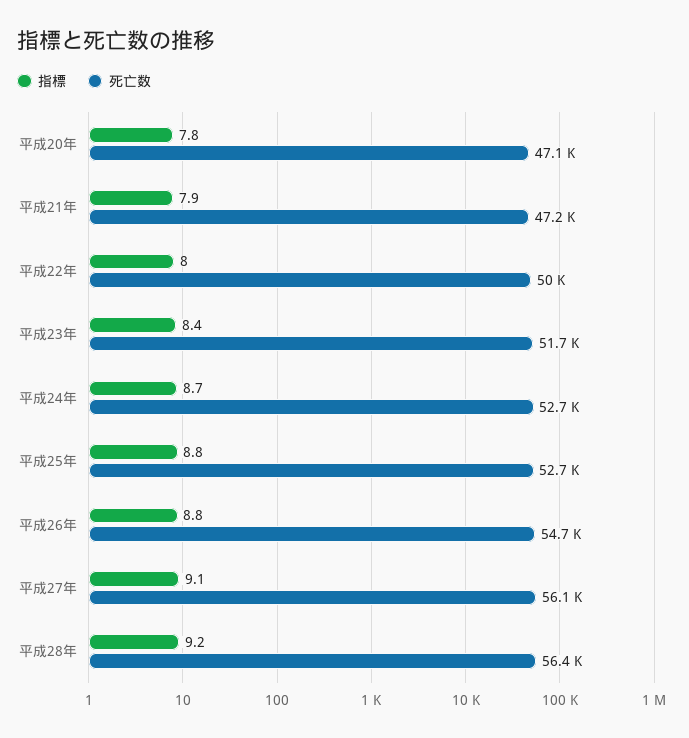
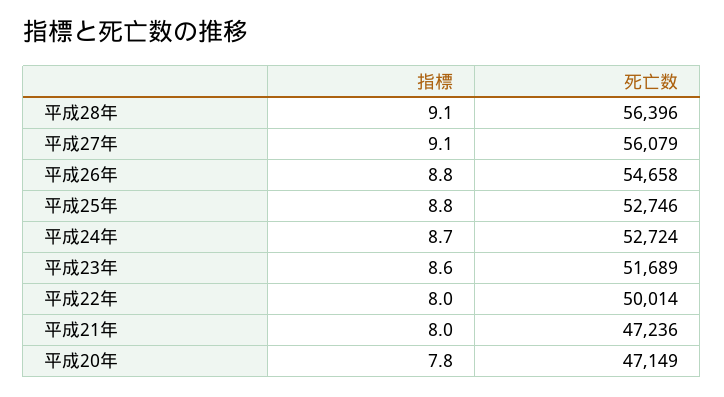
  {
    "指標": {
      "平成20年": 7.8,
-     "平成21年": 7.9,
+     "平成21年": 8,
      "平成22年": 8,
-     "平成23年": 8.4,
+     "平成23年": 8.6,
      "平成24年": 8.7,
      "平成25年": 8.8,
      "平成26年": 8.8,
      "平成27年": 9.1,
-     "平成28年": 9.2
+     "平成28年": 9.1
    },
    "死亡数": {
      "平成20年": 47149,
      "平成21年": 47236,
      "平成22年": 50014,
      "平成23年": 51689,
      "平成24年": 52724,
      "平成25年": 52746,
      "平成26年": 54658,
      "平成27年": 56079,
      "平成28年": 56396
    }
  }

